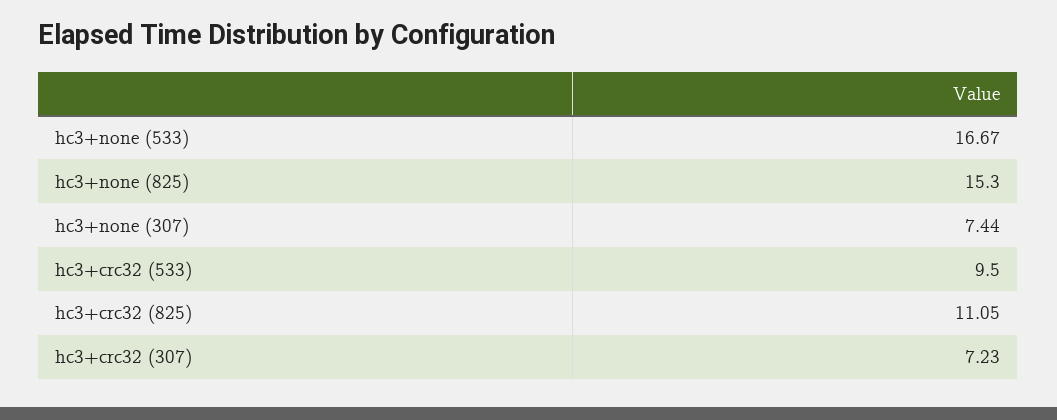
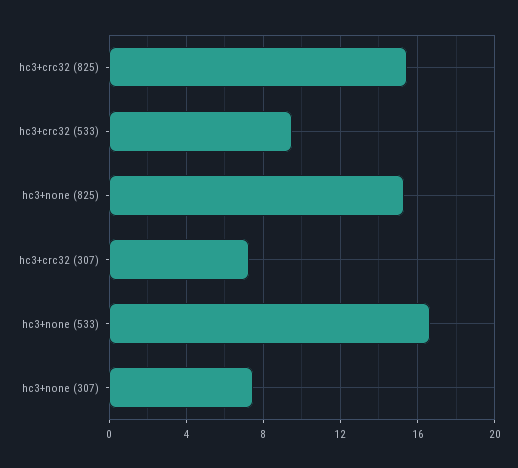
  {
    "hc3+none (533)": 16.67,
    "hc3+none (825)": 15.3,
    "hc3+none (307)": 7.44,
    "hc3+crc32 (533)": 9.5,
-   "hc3+crc32 (825)": 11.05,
+   "hc3+crc32 (825)": 15.5,
    "hc3+crc32 (307)": 7.23
  }

